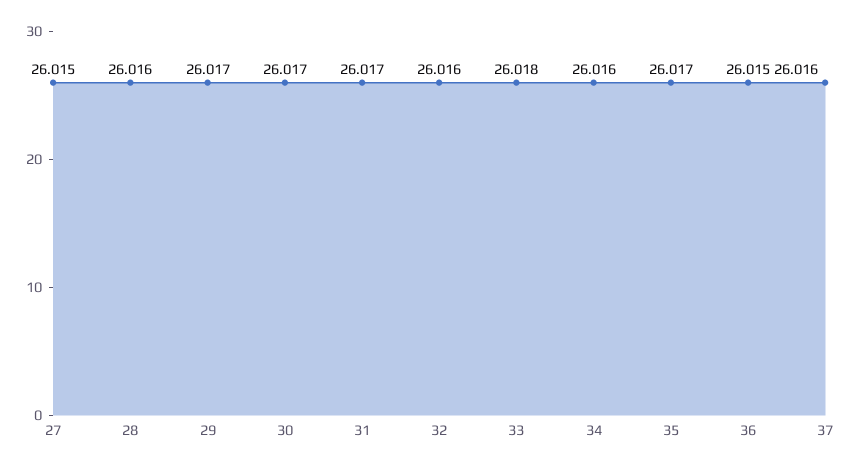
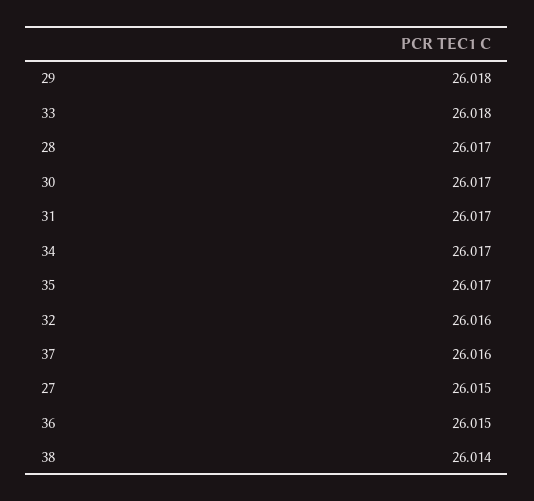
  {
    "27": 26.015,
-   "28": 26.016,
+   "28": 26.017,
-   "29": 26.017,
+   "29": 26.018,
    "30": 26.017,
    "31": 26.017,
    "32": 26.016,
    "33": 26.018,
-   "34": 26.016,
+   "34": 26.017,
    "35": 26.017,
    "36": 26.015,
-   "37": 26.016
+   "37": 26.016,
+   "38": 26.014
  }

